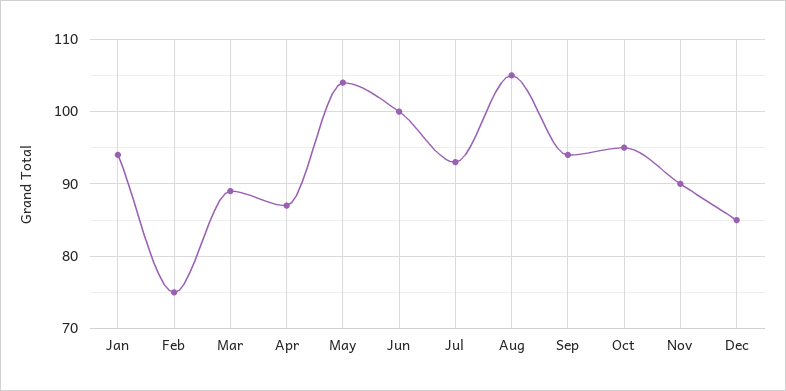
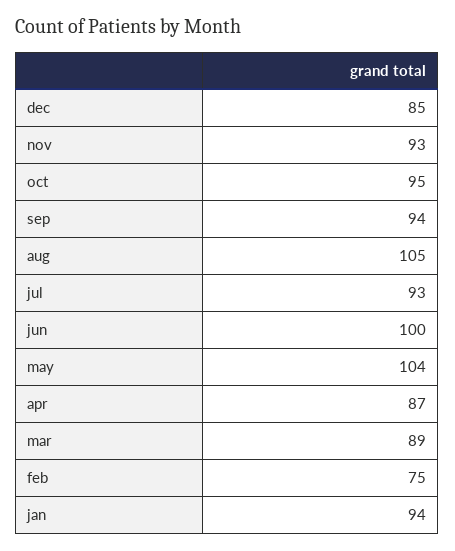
  {
    "Jan": 94,
    "Feb": 75,
    "Mar": 89,
    "Apr": 87,
    "May": 104,
    "Jun": 100,
    "Jul": 93,
    "Aug": 105,
    "Sep": 94,
    "Oct": 95,
-   "Nov": 90,
+   "Nov": 93,
    "Dec": 85
  }

